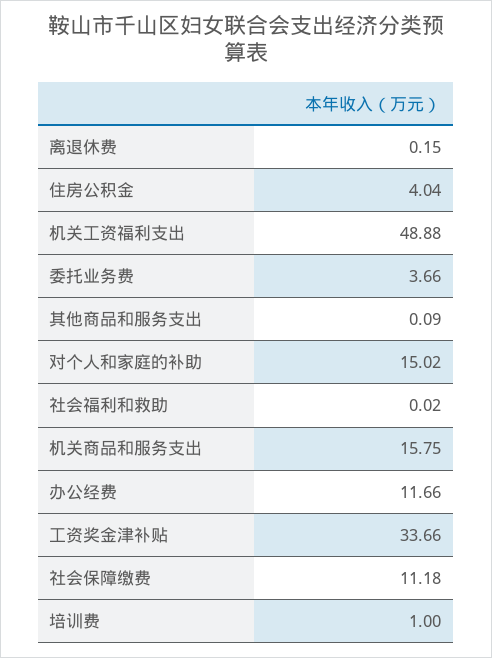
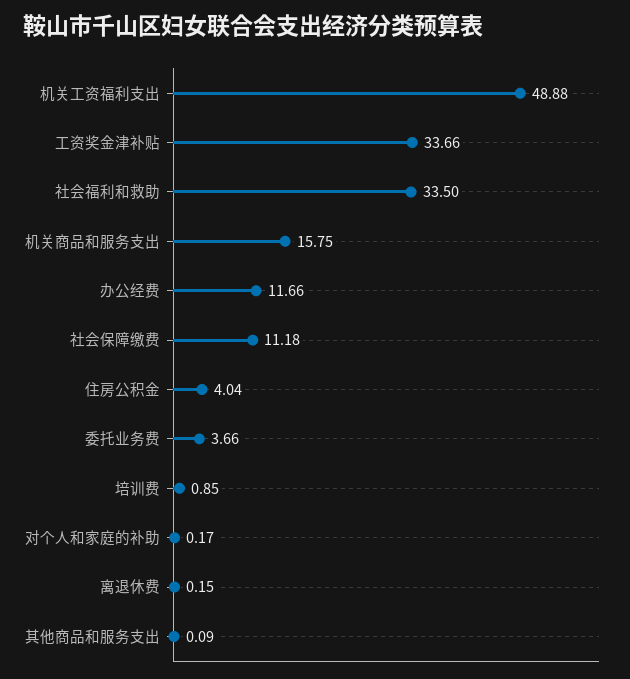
  {
    "离退休费": 0.15,
    "住房公积金": 4.04,
    "机关工资福利支出": 48.88,
    "委托业务费": 3.66,
    "其他商品和服务支出": 0.09,
-   "对个人和家庭的补助": 15.02,
+   "对个人和家庭的补助": 0.17,
-   "社会福利和救助": 0.02,
+   "社会福利和救助": 33.5,
    "机关商品和服务支出": 15.75,
    "办公经费": 11.66,
    "工资奖金津补贴": 33.66,
    "社会保障缴费": 11.18,
-   "培训费": 1
+   "培训费": 0.85
  }

